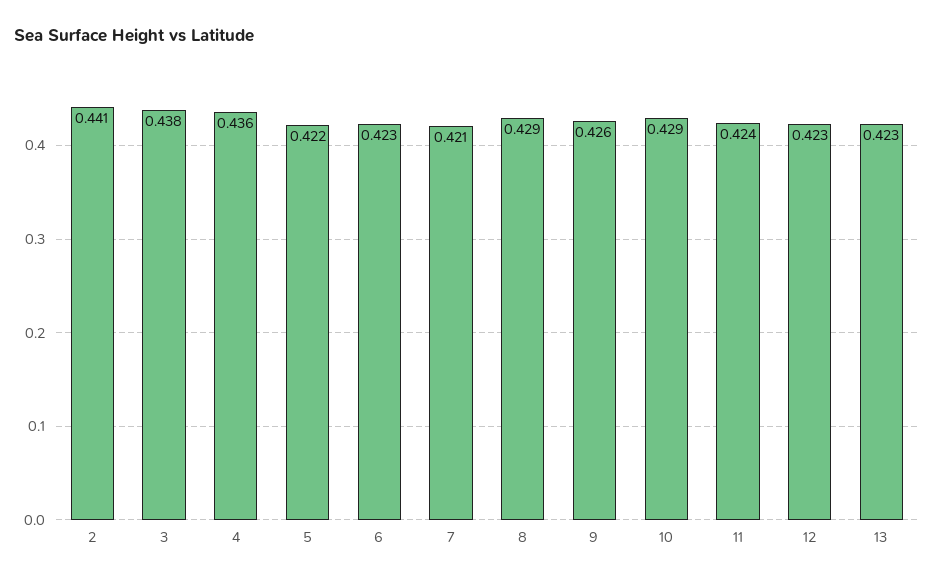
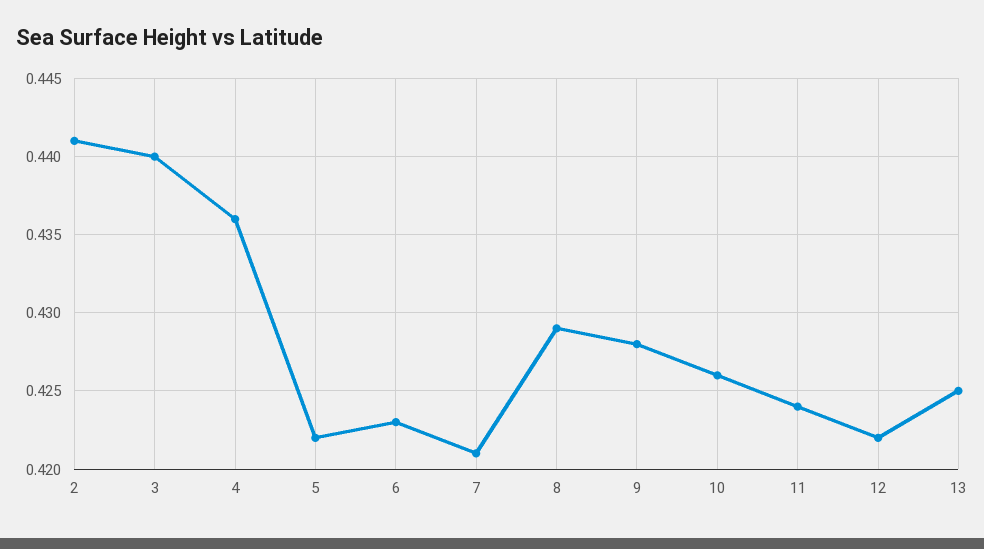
  {
    "2": 0.441,
-   "3": 0.438,
+   "3": 0.44,
    "4": 0.436,
    "5": 0.422,
    "6": 0.423,
    "7": 0.421,
    "8": 0.429,
-   "9": 0.426,
+   "9": 0.428,
-   "10": 0.429,
+   "10": 0.426,
    "11": 0.424,
-   "12": 0.423,
+   "12": 0.422,
-   "13": 0.423
+   "13": 0.425
  }

